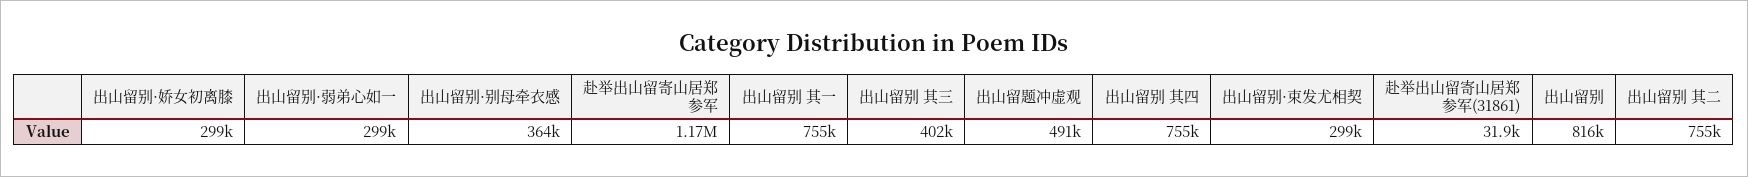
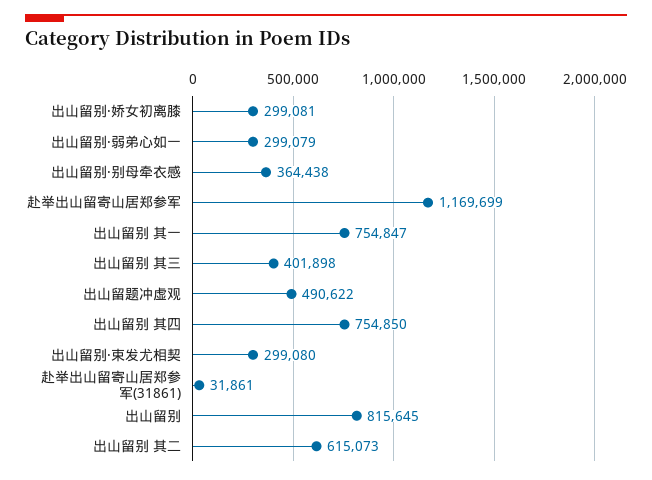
  {
    "出山留别·娇女初离膝": 299081,
    "出山留别·弱弟心如一": 299079,
    "出山留别·别母牵衣感": 364438,
    "赴举出山留寄山居郑参军": 1169699,
    "出山留别 其一": 754847,
    "出山留别 其三": 401898,
    "出山留题冲虚观": 490622,
    "出山留别 其四": 754850,
    "出山留别·束发尤相契": 299080,
    "赴举出山留寄山居郑参军(31861)": 31861,
    "出山留别": 815645,
-   "出山留别 其二": 755000
+   "出山留别 其二": 615073
  }

